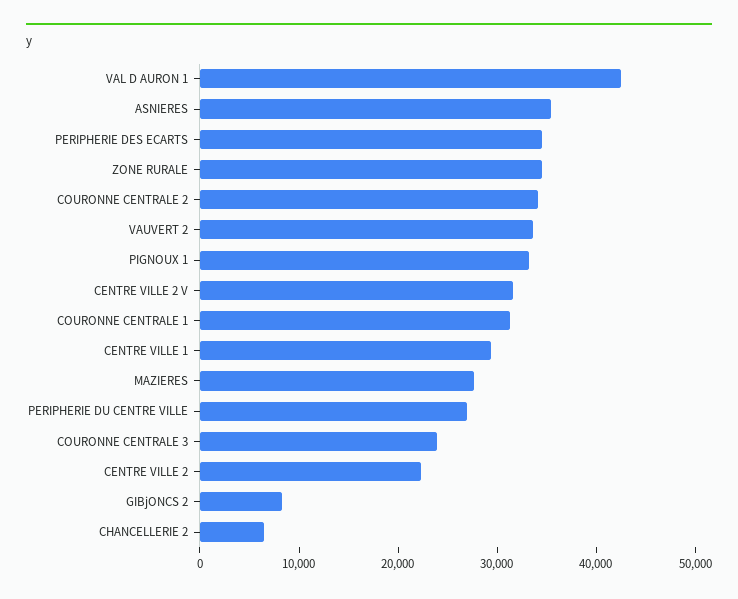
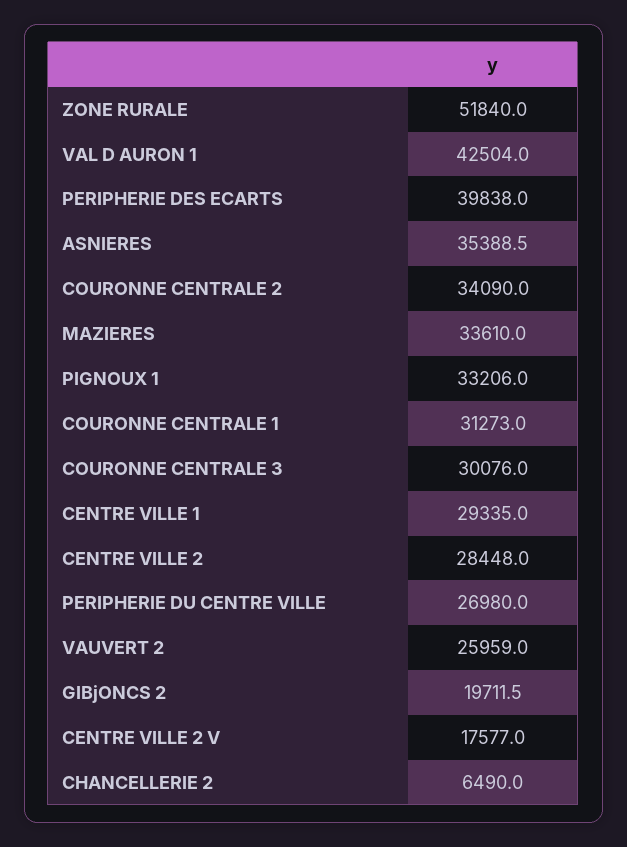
  {
    "VAL D AURON 1": 42504,
    "ASNIERES": 35388.5,
-   "PERIPHERIE DES ECARTS": 34000,
+   "PERIPHERIE DES ECARTS": 39838,
-   "ZONE RURALE": 34000,
+   "ZONE RURALE": 51840,
    "COURONNE CENTRALE 2": 34090,
-   "VAUVERT 2": 34000,
+   "VAUVERT 2": 25959,
    "PIGNOUX 1": 33206,
-   "CENTRE VILLE 2 V": 32000,
+   "CENTRE VILLE 2 V": 17577,
    "COURONNE CENTRALE 1": 31273,
    "CENTRE VILLE 1": 29335,
-   "MAZIERES": 28000,
+   "MAZIERES": 33610,
    "PERIPHERIE DU CENTRE VILLE": 26980,
-   "COURONNE CENTRALE 3": 24000,
+   "COURONNE CENTRALE 3": 30076,
-   "CENTRE VILLE 2": 22000,
+   "CENTRE VILLE 2": 28448,
-   "GIBjONCS 2": 8000,
+   "GIBjONCS 2": 19711.5,
    "CHANCELLERIE 2": 6490
  }

